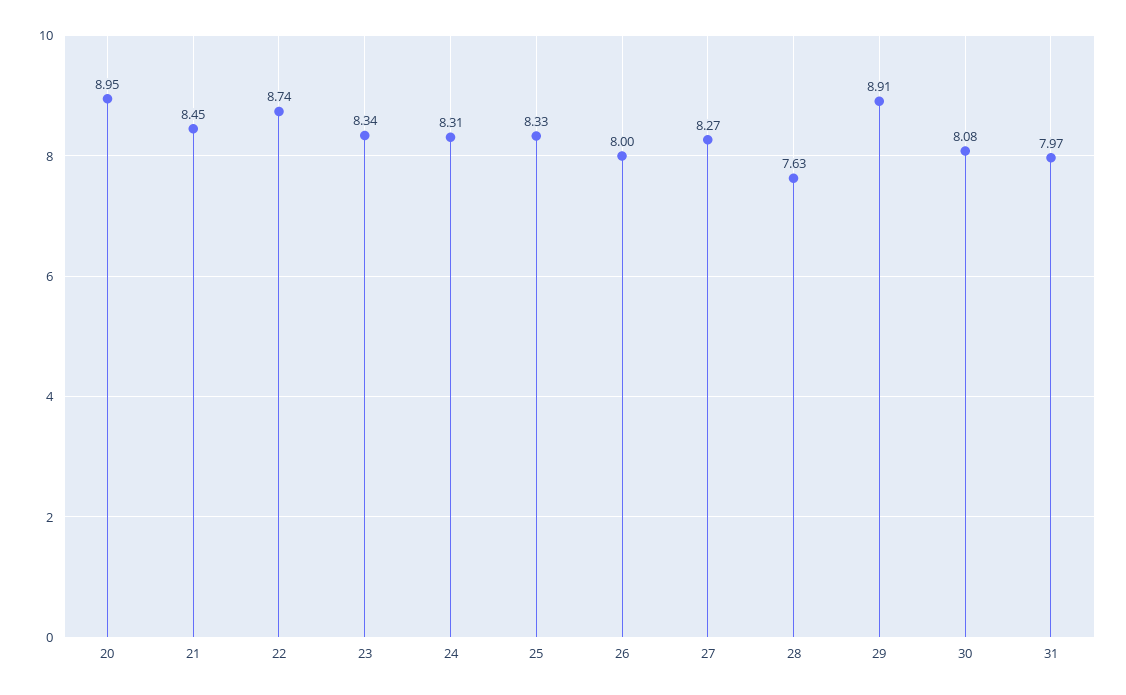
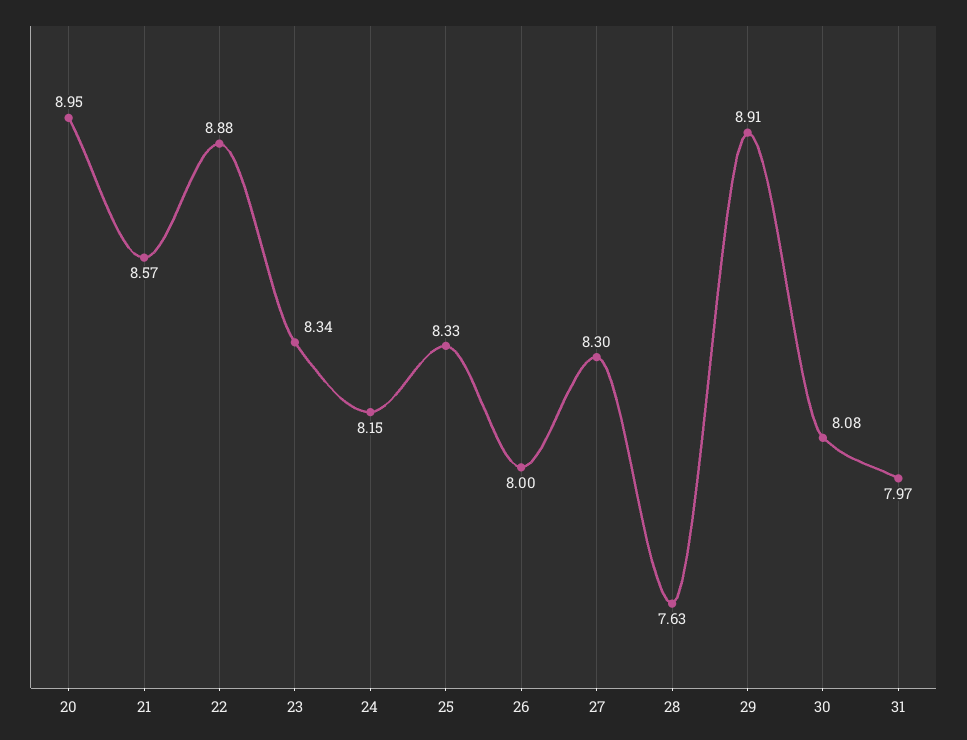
  {
    "20": 8.95,
-   "21": 8.45,
+   "21": 8.57,
-   "22": 8.74,
+   "22": 8.88,
    "23": 8.34,
-   "24": 8.31,
+   "24": 8.15,
    "25": 8.33,
    "26": 8,
-   "27": 8.27,
+   "27": 8.3,
    "28": 7.63,
    "29": 8.91,
    "30": 8.08,
    "31": 7.97
  }

